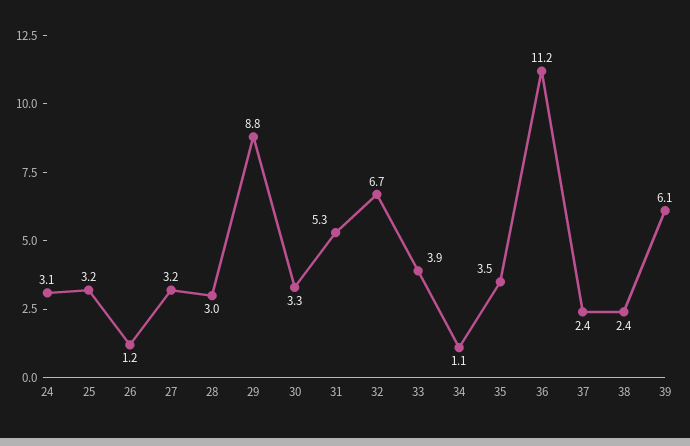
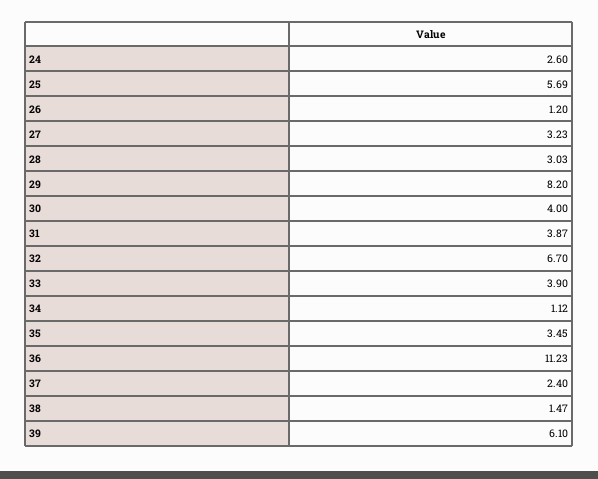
  {
-   "24": 3.1,
+   "24": 2.6,
-   "25": 3.2,
+   "25": 5.69,
    "26": 1.2,
    "27": 3.23,
    "28": 3.03,
-   "29": 8.8,
+   "29": 8.2,
-   "30": 3.3,
+   "30": 4,
-   "31": 5.3,
+   "31": 3.87,
    "32": 6.7,
    "33": 3.9,
    "34": 1.12,
    "35": 3.45,
    "36": 11.23,
    "37": 2.4,
-   "38": 2.4,
+   "38": 1.47,
    "39": 6.1
  }

